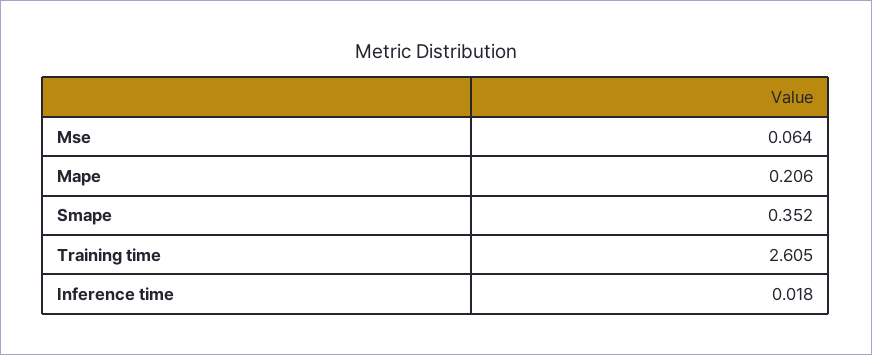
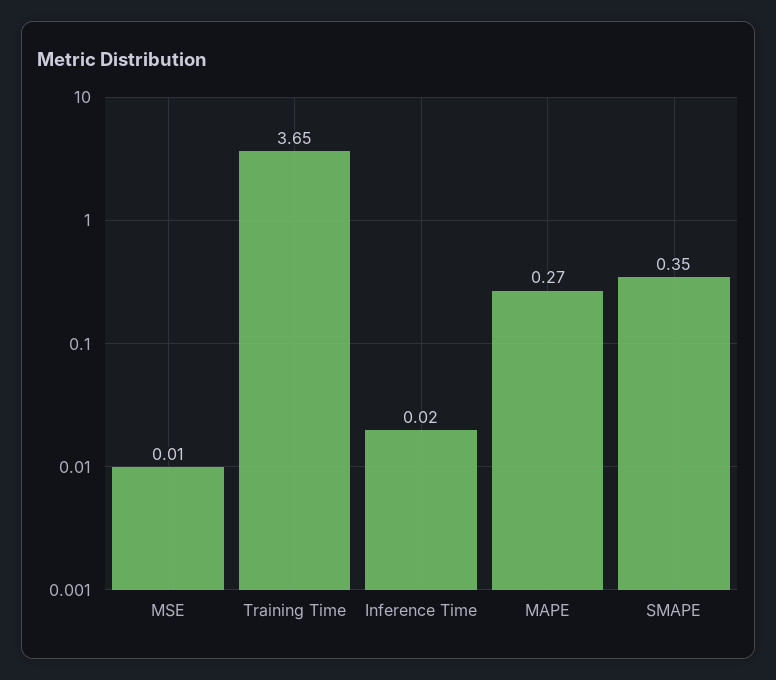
  {
-   "Mse": 0.064,
+   "Mse": 0.01,
-   "Mape": 0.206,
+   "Mape": 0.27,
    "Smape": 0.352,
-   "Training time": 2.605,
+   "Training time": 3.65,
    "Inference time": 0.018
  }

